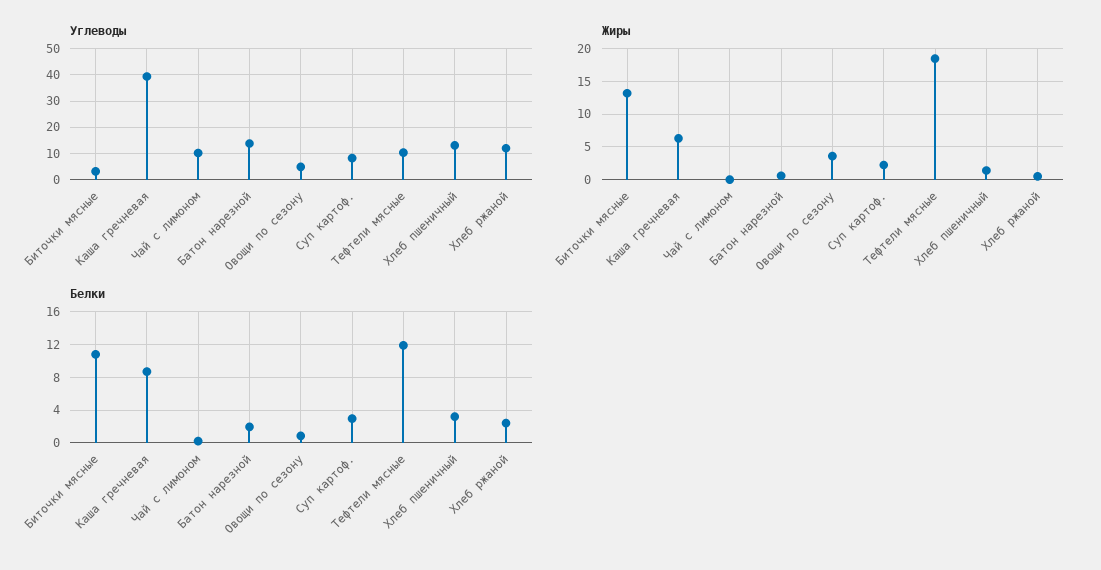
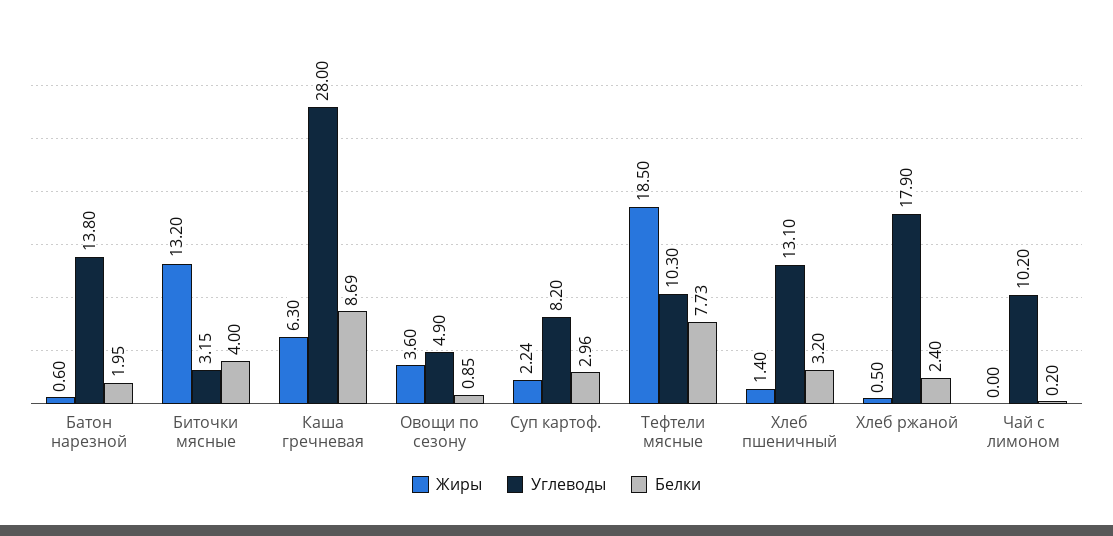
  {
    "Углеводы": {
      "Биточки мясные": 3.15,
-     "Каша гречневая": 40,
+     "Каша гречневая": 28,
      "Чай с лимоном": 10.2,
      "Батон нарезной": 13.8,
      "Овощи по сезону": 4.9,
      "Суп картоф.": 8.2,
      "Тефтели мясные": 10.3,
      "Хлеб пшеничный": 13.1,
-     "Хлеб ржаной": 12.5
+     "Хлеб ржаной": 17.9
    },
    "Жиры": {
      "Биточки мясные": 13.2,
      "Каша гречневая": 6.3,
      "Чай с лимоном": 0,
      "Батон нарезной": 0.6,
      "Овощи по сезону": 3.6,
      "Суп картоф.": 2.24,
      "Тефтели мясные": 18.5,
      "Хлеб пшеничный": 1.4,
      "Хлеб ржаной": 0.5
    },
    "Белки": {
-     "Биточки мясные": 11,
+     "Биточки мясные": 4,
      "Каша гречневая": 8.69,
      "Чай с лимоном": 0.2,
      "Батон нарезной": 1.95,
      "Овощи по сезону": 0.85,
      "Суп картоф.": 2.96,
-     "Тефтели мясные": 12,
+     "Тефтели мясные": 7.73,
      "Хлеб пшеничный": 3.2,
      "Хлеб ржаной": 2.4
    }
  }

